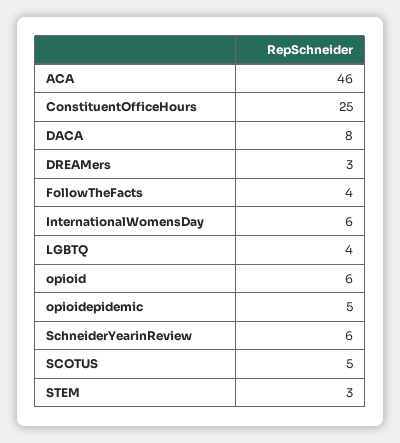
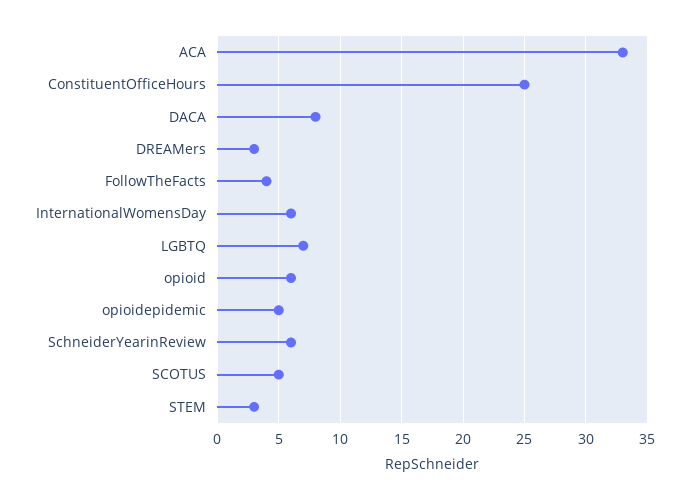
  {
-   "ACA": 46,
+   "ACA": 33,
    "ConstituentOfficeHours": 25,
    "DACA": 8,
    "DREAMers": 3,
    "FollowTheFacts": 4,
    "InternationalWomensDay": 6,
-   "LGBTQ": 4,
+   "LGBTQ": 7,
    "opioid": 6,
    "opioidepidemic": 5,
    "SchneiderYearinReview": 6,
    "SCOTUS": 5,
    "STEM": 3
  }

